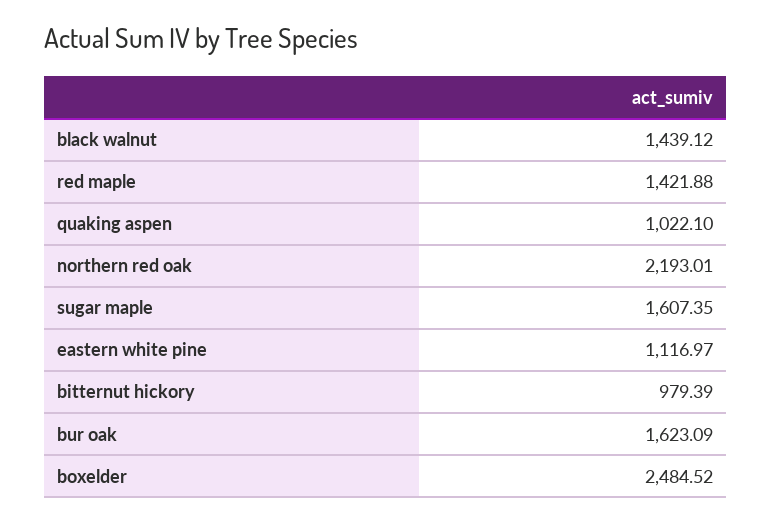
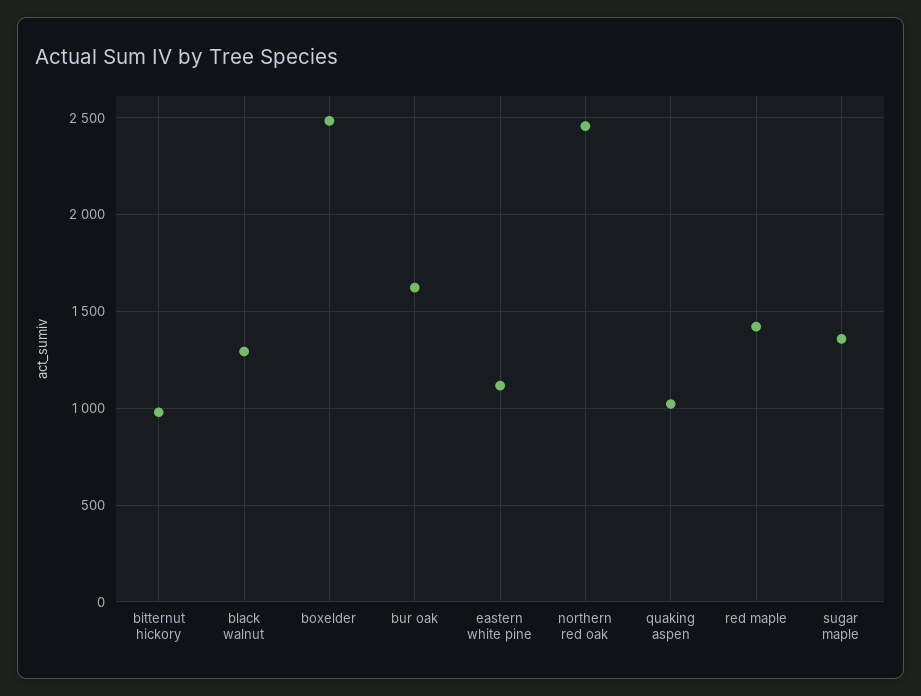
  {
-   "black walnut": 1439.12,
+   "black walnut": 1300,
    "red maple": 1421.88,
    "quaking aspen": 1022.1,
-   "northern red oak": 2193.01,
+   "northern red oak": 2450,
-   "sugar maple": 1607.35,
+   "sugar maple": 1350,
    "eastern white pine": 1116.97,
    "bitternut hickory": 979.39,
    "bur oak": 1623.09,
    "boxelder": 2484.52
  }

